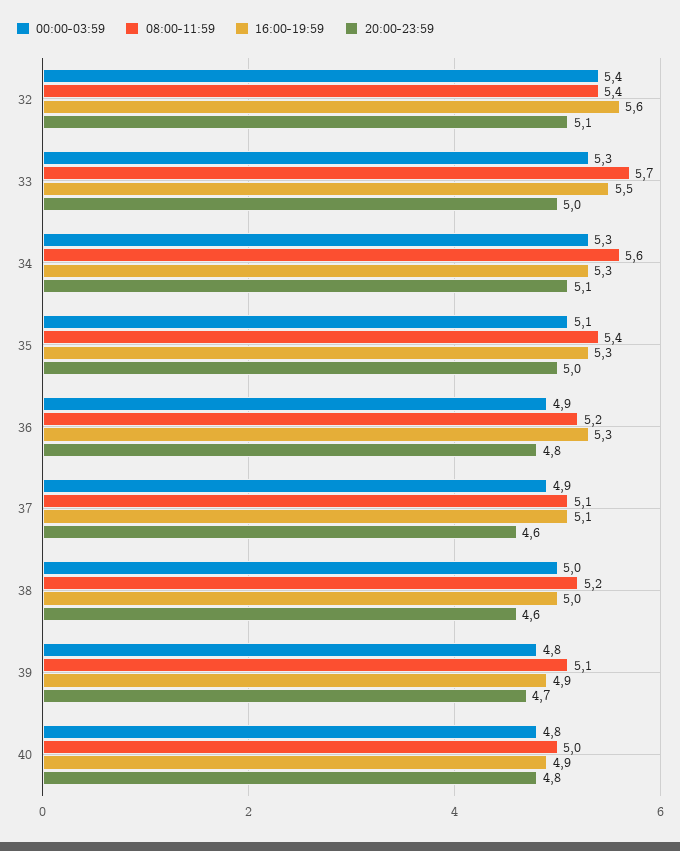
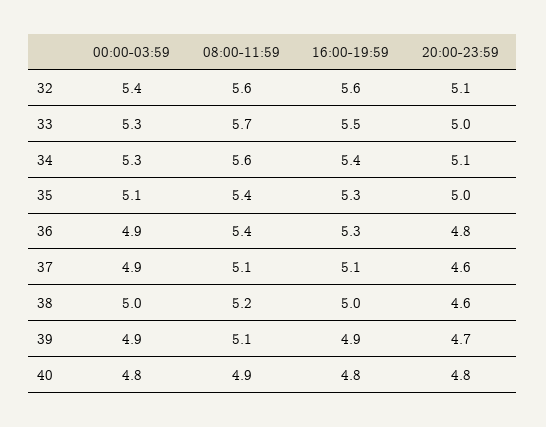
  {
    "00:00-03:59": {
      "32": 5.4,
      "33": 5.3,
      "34": 5.3,
      "35": 5.1,
      "36": 4.9,
      "37": 4.9,
      "38": 5,
-     "39": 4.8,
+     "39": 4.9,
      "40": 4.8
    },
    "08:00-11:59": {
-     "32": 5.4,
+     "32": 5.6,
      "33": 5.7,
      "34": 5.6,
      "35": 5.4,
-     "36": 5.2,
+     "36": 5.4,
      "37": 5.1,
      "38": 5.2,
      "39": 5.1,
-     "40": 5
+     "40": 4.9
    },
    "16:00-19:59": {
      "32": 5.6,
      "33": 5.5,
-     "34": 5.3,
+     "34": 5.4,
      "35": 5.3,
      "36": 5.3,
      "37": 5.1,
      "38": 5,
      "39": 4.9,
-     "40": 4.9
+     "40": 4.8
    },
    "20:00-23:59": {
      "32": 5.1,
      "33": 5,
      "34": 5.1,
      "35": 5,
      "36": 4.8,
      "37": 4.6,
      "38": 4.6,
      "39": 4.7,
      "40": 4.8
    }
  }

